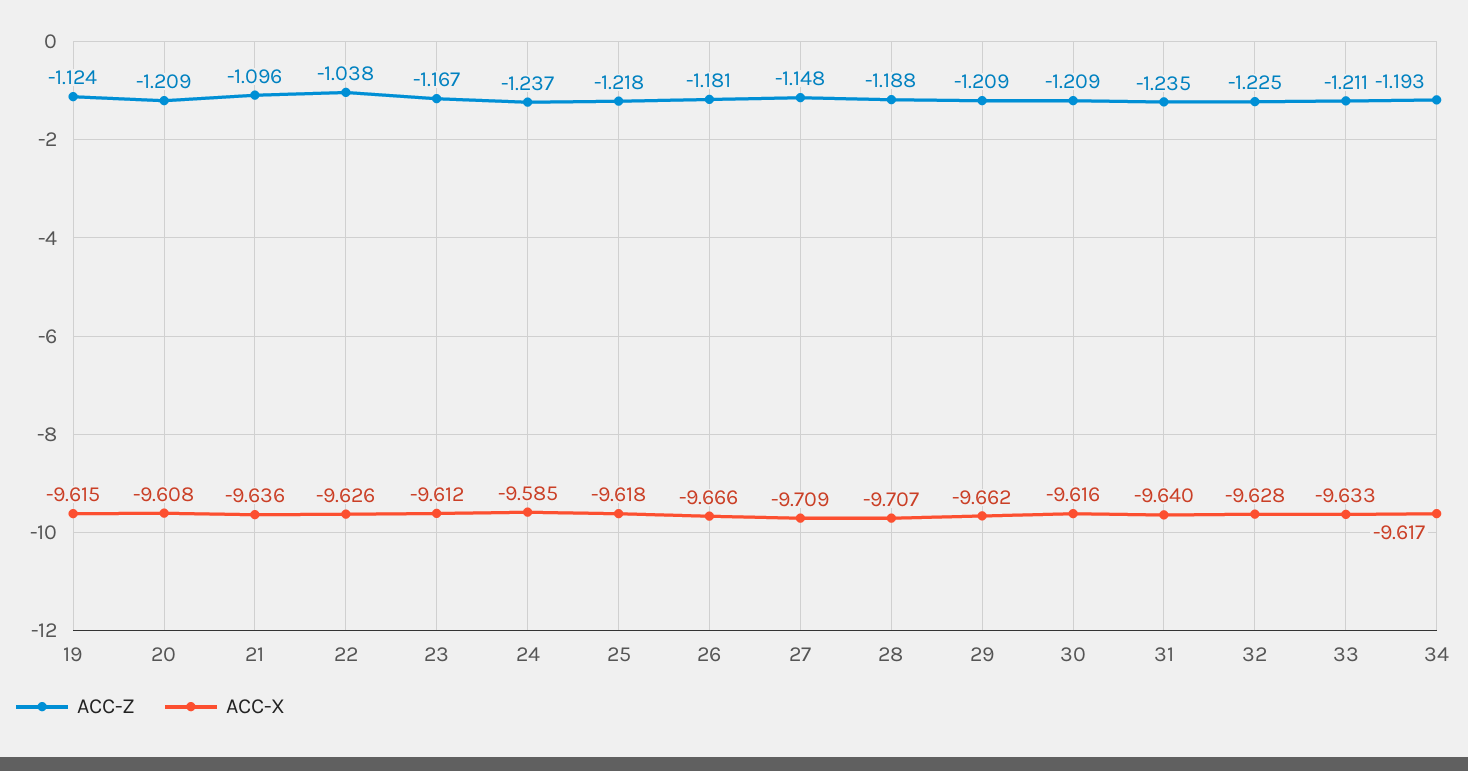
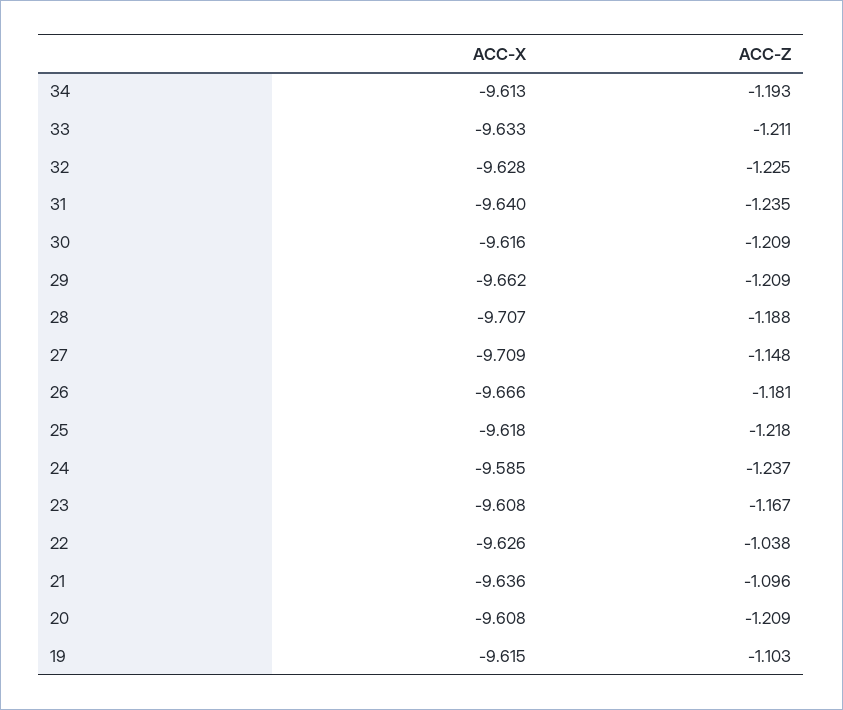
  {
    "ACC-Z": {
-     "19": -1.124,
+     "19": -1.103,
      "20": -1.209,
      "21": -1.096,
      "22": -1.038,
      "23": -1.167,
      "24": -1.237,
      "25": -1.218,
      "26": -1.181,
      "27": -1.148,
      "28": -1.188,
      "29": -1.209,
      "30": -1.209,
      "31": -1.235,
      "32": -1.225,
      "33": -1.211,
      "34": -1.193
    },
    "ACC-X": {
      "19": -9.615,
      "20": -9.608,
      "21": -9.636,
      "22": -9.626,
-     "23": -9.612,
+     "23": -9.608,
      "24": -9.585,
      "25": -9.618,
      "26": -9.666,
      "27": -9.709,
      "28": -9.707,
      "29": -9.662,
      "30": -9.616,
      "31": -9.64,
      "32": -9.628,
      "33": -9.633,
-     "34": -9.617
+     "34": -9.613
    }
  }

